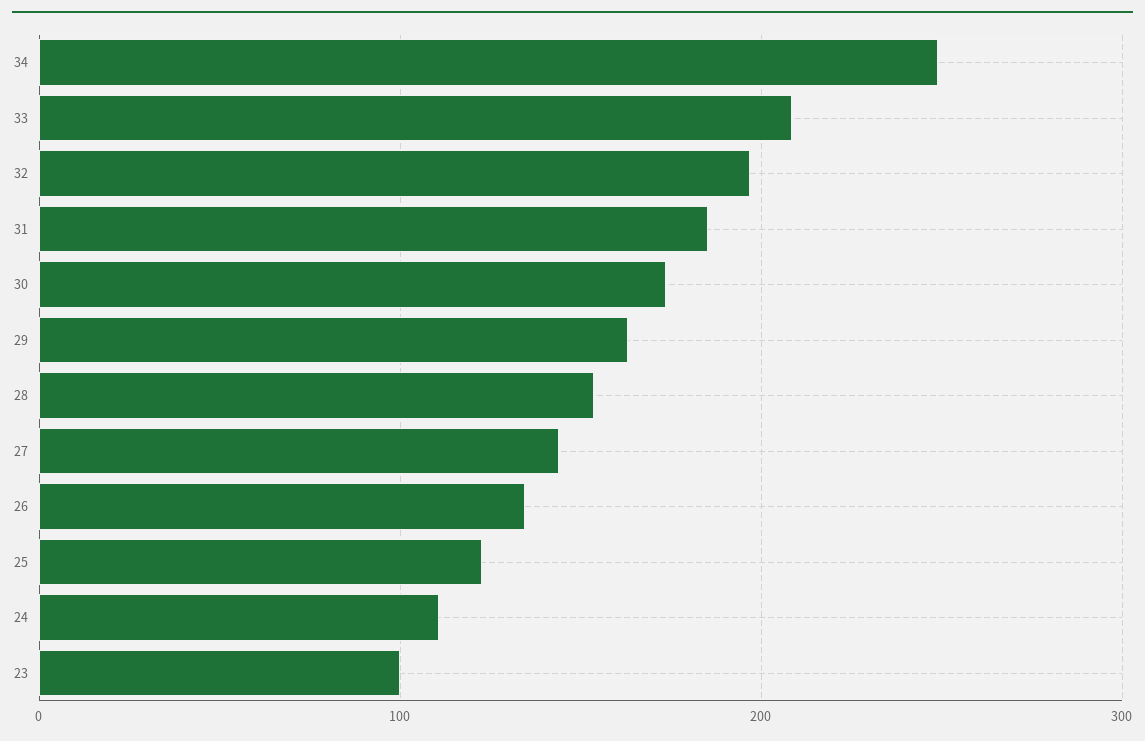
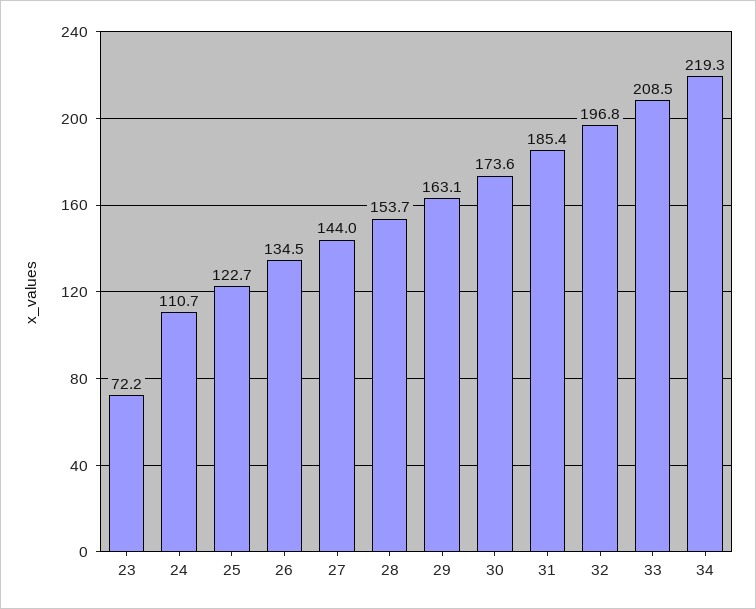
  {
-   "34": 250,
+   "34": 219.3,
    "33": 208.5,
    "32": 196.8,
    "31": 185.4,
    "30": 173.6,
    "29": 163.1,
    "28": 153.7,
    "27": 144,
    "26": 134.5,
    "25": 122.7,
    "24": 110.7,
-   "23": 100
+   "23": 72.2
  }

